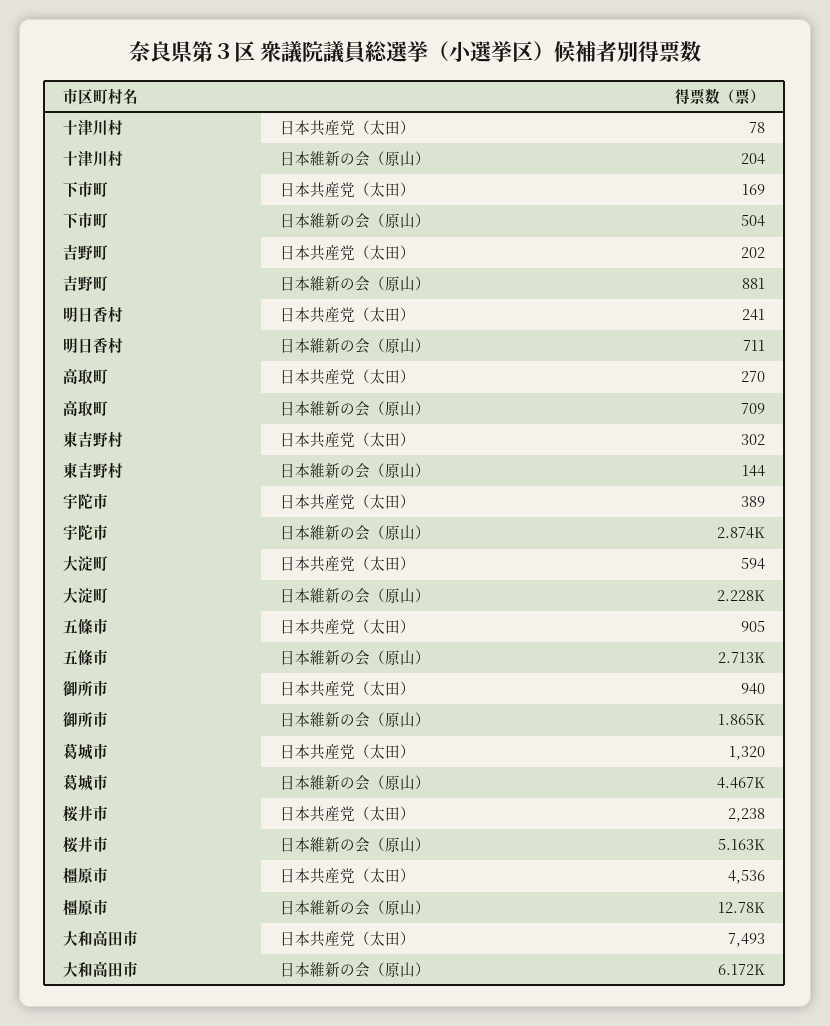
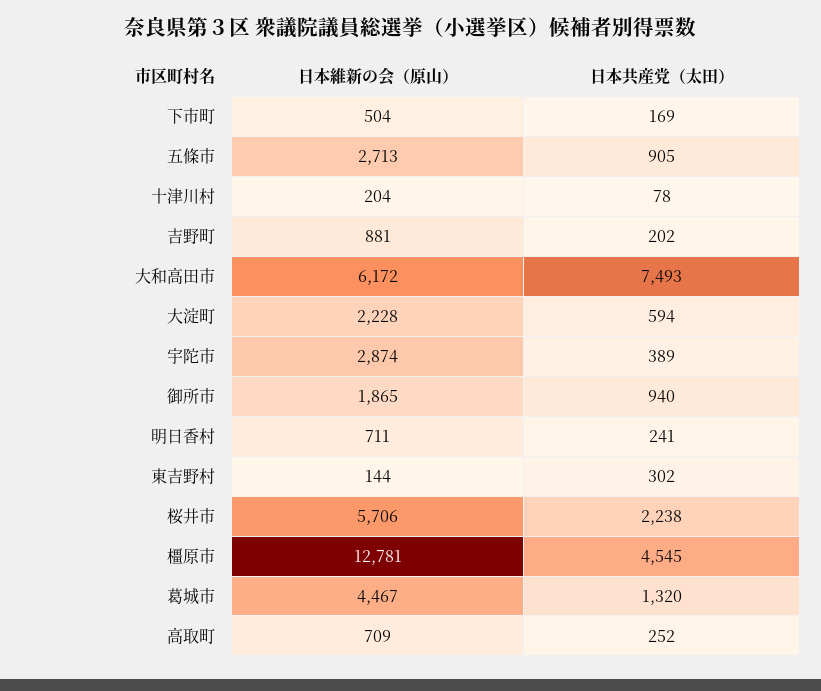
  {
    "十津川村": {
      "日本共産党（太田）": 78,
      "日本維新の会（原山）": 204
    },
    "下市町": {
      "日本共産党（太田）": 169,
      "日本維新の会（原山）": 504
    },
    "吉野町": {
      "日本共産党（太田）": 202,
      "日本維新の会（原山）": 881
    },
    "明日香村": {
      "日本共産党（太田）": 241,
      "日本維新の会（原山）": 711
    },
    "高取町": {
-     "日本共産党（太田）": 270,
+     "日本共産党（太田）": 252,
      "日本維新の会（原山）": 709
    },
    "東吉野村": {
      "日本共産党（太田）": 302,
      "日本維新の会（原山）": 144
    },
    "宇陀市": {
      "日本共産党（太田）": 389,
      "日本維新の会（原山）": 2874
    },
    "大淀町": {
      "日本共産党（太田）": 594,
      "日本維新の会（原山）": 2228
    },
    "五條市": {
      "日本共産党（太田）": 905,
      "日本維新の会（原山）": 2713
    },
    "御所市": {
      "日本共産党（太田）": 940,
      "日本維新の会（原山）": 1865
    },
    "葛城市": {
      "日本共産党（太田）": 1320,
      "日本維新の会（原山）": 4467
    },
    "桜井市": {
      "日本共産党（太田）": 2238,
-     "日本維新の会（原山）": 5163
+     "日本維新の会（原山）": 5706
    },
    "橿原市": {
-     "日本共産党（太田）": 4536,
+     "日本共産党（太田）": 4545,
      "日本維新の会（原山）": 12781
    },
    "大和高田市": {
      "日本共産党（太田）": 7493,
      "日本維新の会（原山）": 6172
    }
  }

